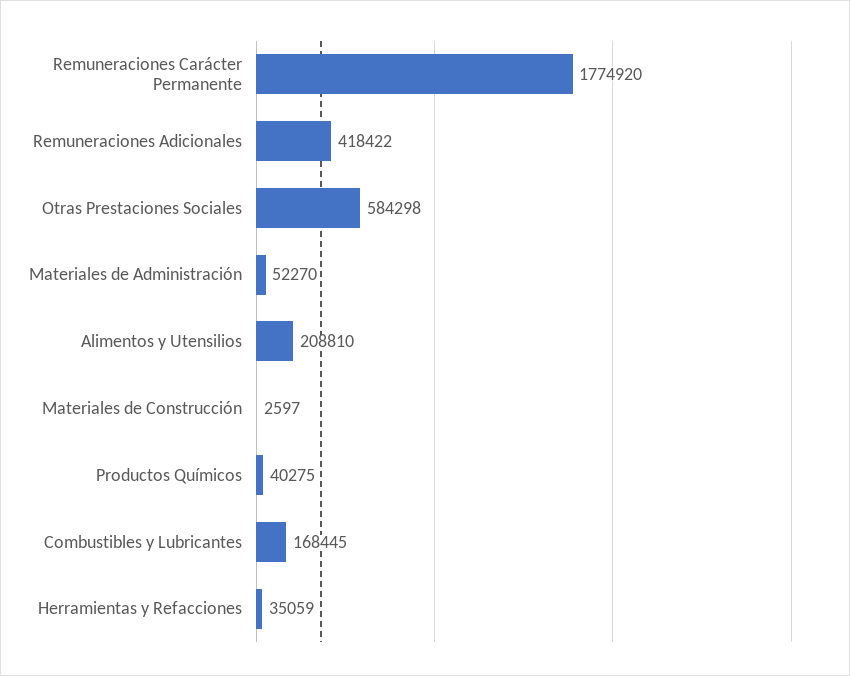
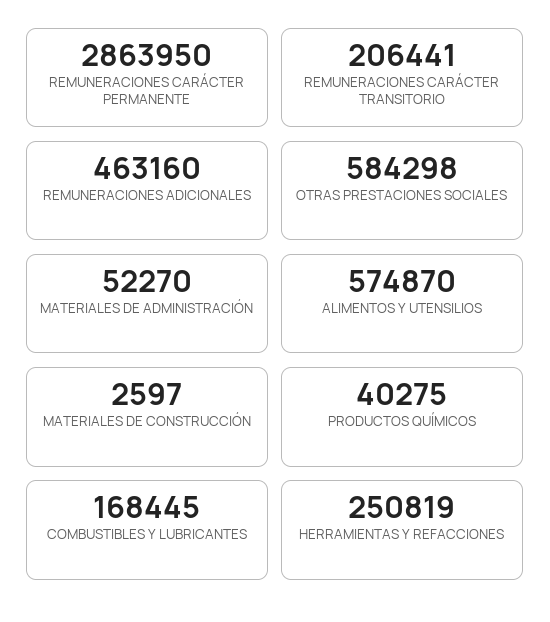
  {
-   "Remuneraciones Carácter Permanente": 1774920,
+   "Remuneraciones Carácter Permanente": 2863950,
-   "Remuneraciones Adicionales": 418422,
+   "Remuneraciones Adicionales": 463160,
    "Otras Prestaciones Sociales": 584298,
    "Materiales de Administración": 52270,
-   "Alimentos y Utensilios": 208810,
+   "Alimentos y Utensilios": 574870,
    "Materiales de Construcción": 2597,
    "Productos Químicos": 40275,
    "Combustibles y Lubricantes": 168445,
-   "Herramientas y Refacciones": 35059
+   "Herramientas y Refacciones": 250819,
+   "REMUNERACIONES CARÁCTER TRANSITORIO": 206441
  }

